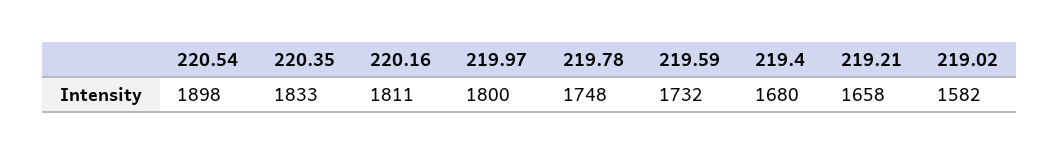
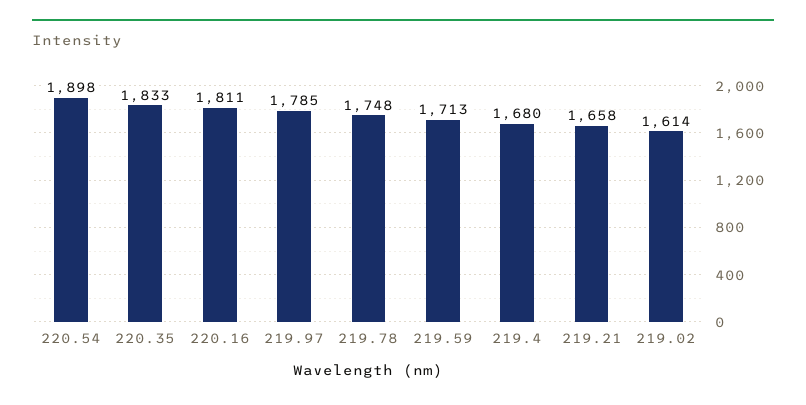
  {
    "220.54": 1898,
    "220.35": 1833,
    "220.16": 1811,
-   "219.97": 1800,
+   "219.97": 1785,
    "219.78": 1748,
-   "219.59": 1732,
+   "219.59": 1713,
    "219.4": 1680,
    "219.21": 1658,
-   "219.02": 1582
+   "219.02": 1614
  }

